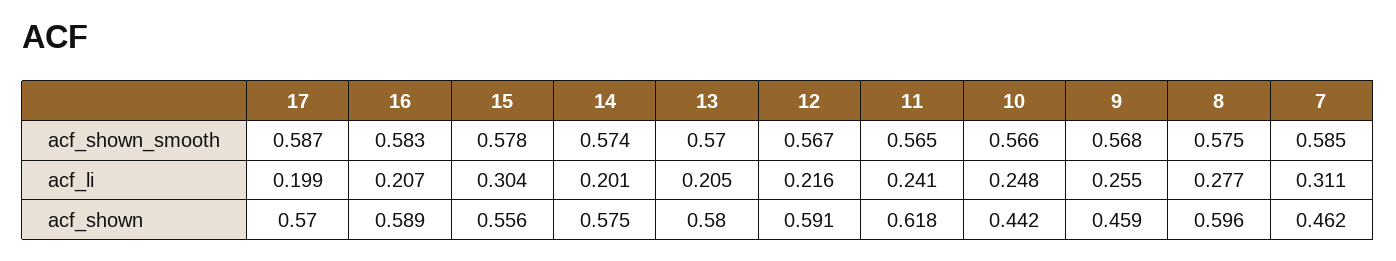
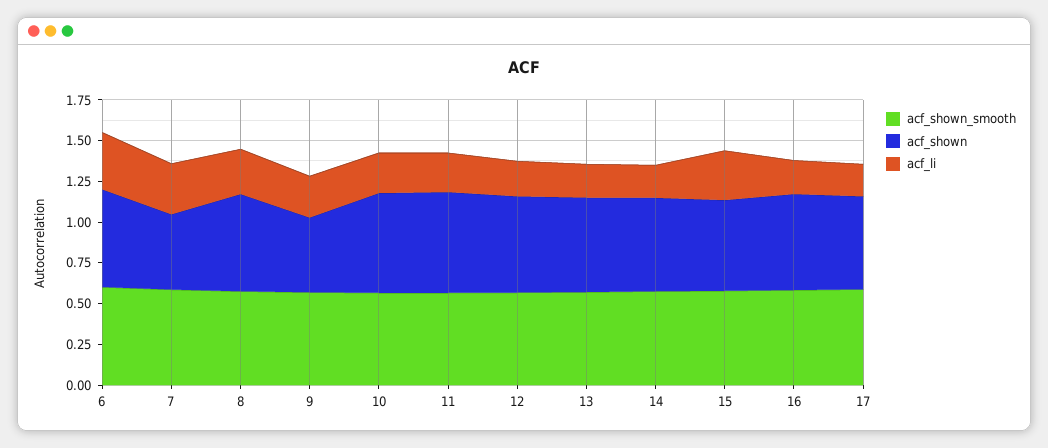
  {
    "acf_shown_smooth": {
      "17": 0.587,
      "16": 0.583,
      "15": 0.578,
      "14": 0.574,
      "13": 0.57,
      "12": 0.567,
      "11": 0.565,
      "10": 0.566,
      "9": 0.568,
      "8": 0.575,
-     "7": 0.585
+     "7": 0.585,
+     "6": 0.6
    },
    "acf_li": {
      "17": 0.199,
      "16": 0.207,
      "15": 0.304,
      "14": 0.201,
      "13": 0.205,
      "12": 0.216,
      "11": 0.241,
      "10": 0.248,
      "9": 0.255,
      "8": 0.277,
-     "7": 0.311
+     "7": 0.311,
+     "6": 0.35
    },
    "acf_shown": {
      "17": 0.57,
      "16": 0.589,
      "15": 0.556,
      "14": 0.575,
      "13": 0.58,
      "12": 0.591,
      "11": 0.618,
-     "10": 0.442,
+     "10": 0.6,
      "9": 0.459,
      "8": 0.596,
-     "7": 0.462
+     "7": 0.462,
+     "6": 0.6
    }
  }

